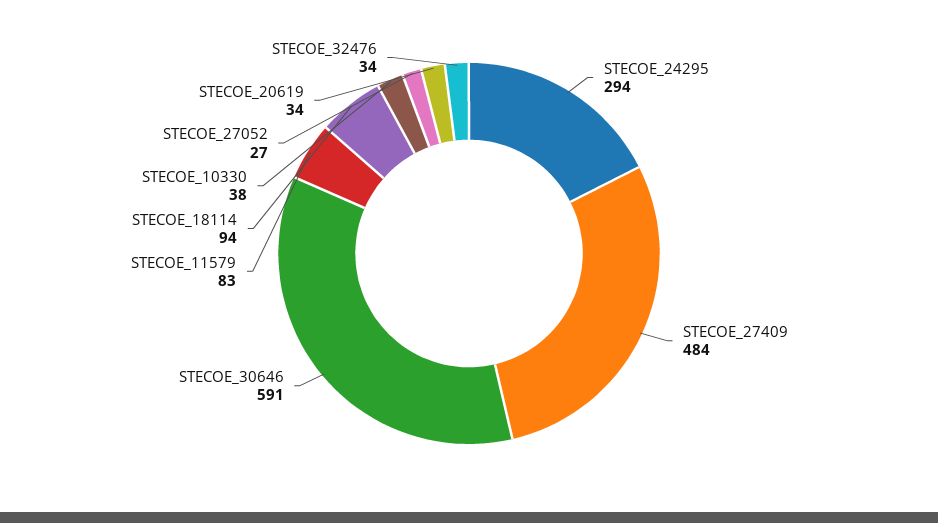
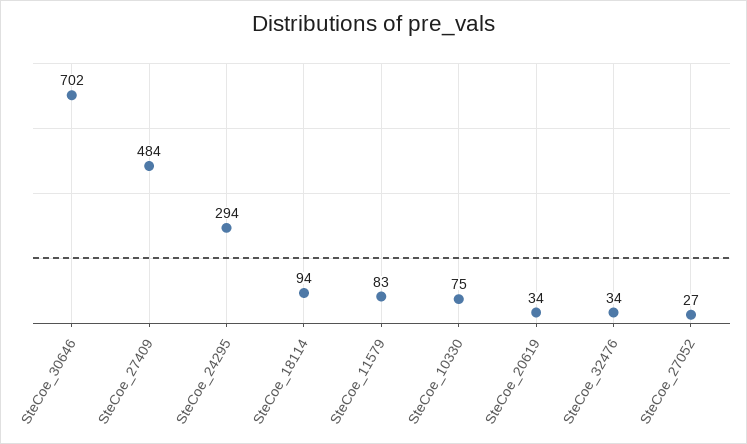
  {
    "STECOE_24295": 294,
    "STECOE_27409": 484,
-   "STECOE_30646": 591,
+   "STECOE_30646": 702,
    "STECOE_11579": 83,
    "STECOE_18114": 94,
-   "STECOE_10330": 38,
+   "STECOE_10330": 75,
    "STECOE_27052": 27,
    "STECOE_20619": 34,
    "STECOE_32476": 34
  }

